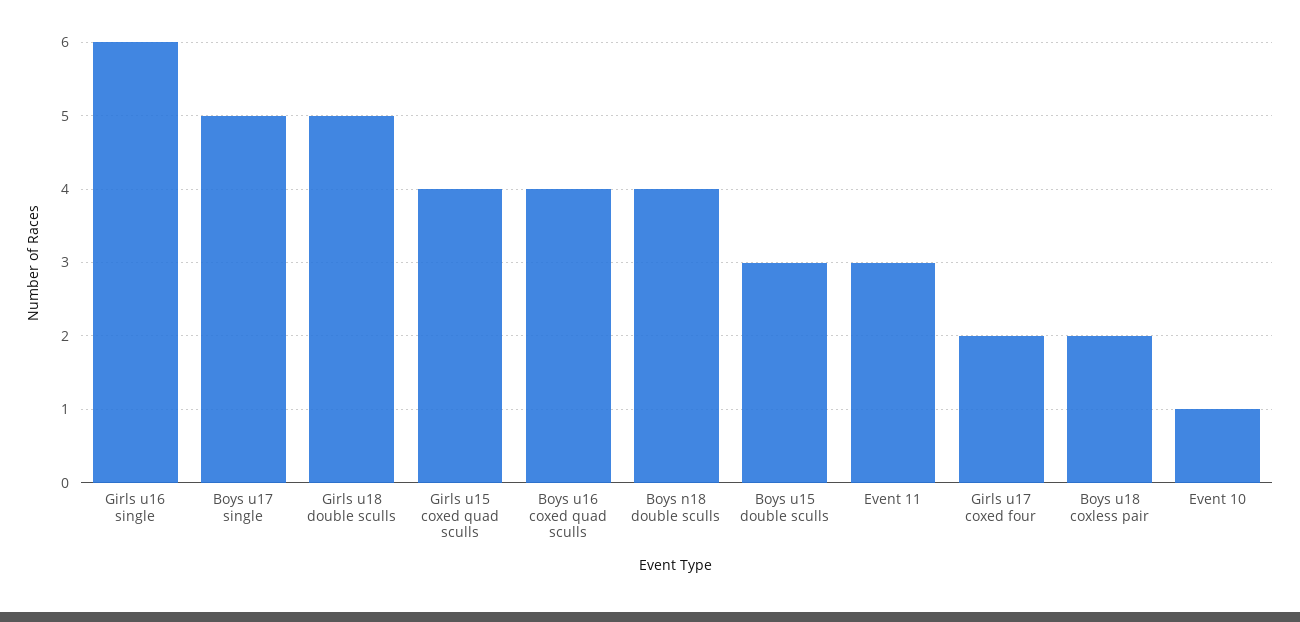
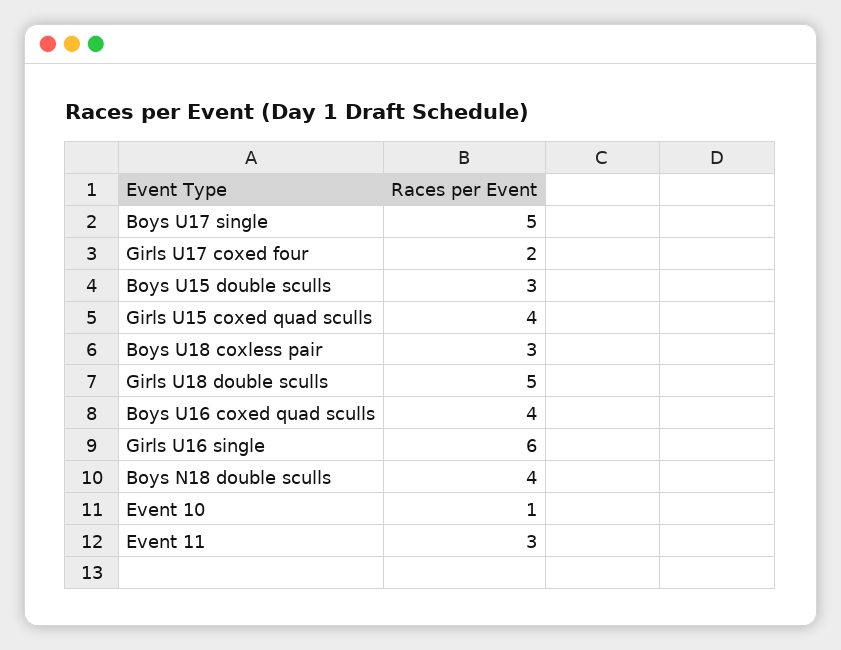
  {
    "Girls u16 single": 6,
    "Boys u17 single": 5,
    "Girls u18 double sculls": 5,
    "Girls u15 coxed quad sculls": 4,
    "Boys u16 coxed quad sculls": 4,
    "Boys n18 double sculls": 4,
    "Boys u15 double sculls": 3,
    "Event 11": 3,
    "Girls u17 coxed four": 2,
-   "Boys u18 coxless pair": 2,
+   "Boys u18 coxless pair": 3,
    "Event 10": 1
  }

